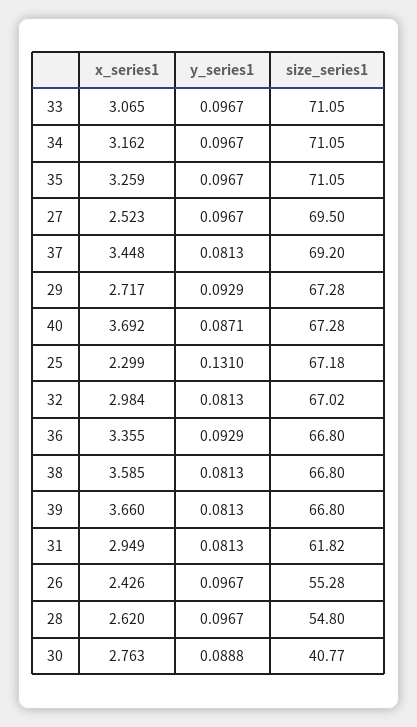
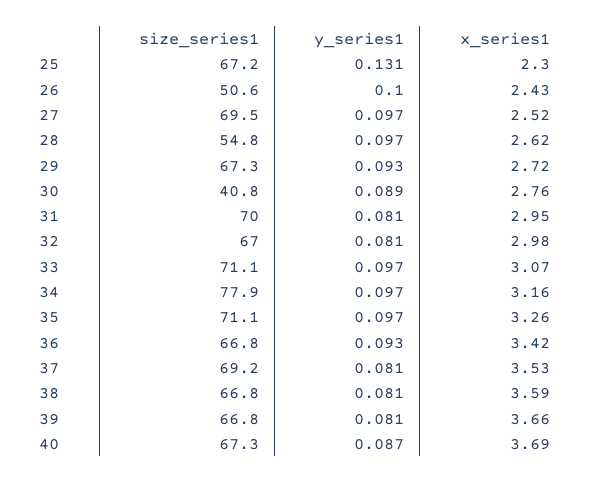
  {
    "x_series1": {
      "33": 3.065,
      "34": 3.162,
      "35": 3.259,
      "27": 2.523,
-     "37": 3.448,
+     "37": 3.53,
      "29": 2.717,
      "40": 3.692,
      "25": 2.299,
      "32": 2.984,
-     "36": 3.355,
+     "36": 3.42,
      "38": 3.585,
      "39": 3.66,
      "31": 2.949,
      "26": 2.426,
      "28": 2.62,
      "30": 2.763
    },
    "y_series1": {
      "33": 0.0967,
      "34": 0.0967,
      "35": 0.0967,
      "27": 0.0967,
      "37": 0.0813,
      "29": 0.0929,
      "40": 0.0871,
      "25": 0.131,
      "32": 0.0813,
      "36": 0.0929,
      "38": 0.0813,
      "39": 0.0813,
      "31": 0.0813,
-     "26": 0.0967,
+     "26": 0.1,
      "28": 0.0967,
      "30": 0.0888
    },
    "size_series1": {
      "33": 71.05,
-     "34": 71.05,
+     "34": 77.9,
      "35": 71.05,
      "27": 69.5,
      "37": 69.2,
      "29": 67.28,
      "40": 67.28,
      "25": 67.18,
      "32": 67.02,
      "36": 66.8,
      "38": 66.8,
      "39": 66.8,
-     "31": 61.82,
+     "31": 70,
-     "26": 55.28,
+     "26": 50.6,
      "28": 54.8,
      "30": 40.77
    }
  }

